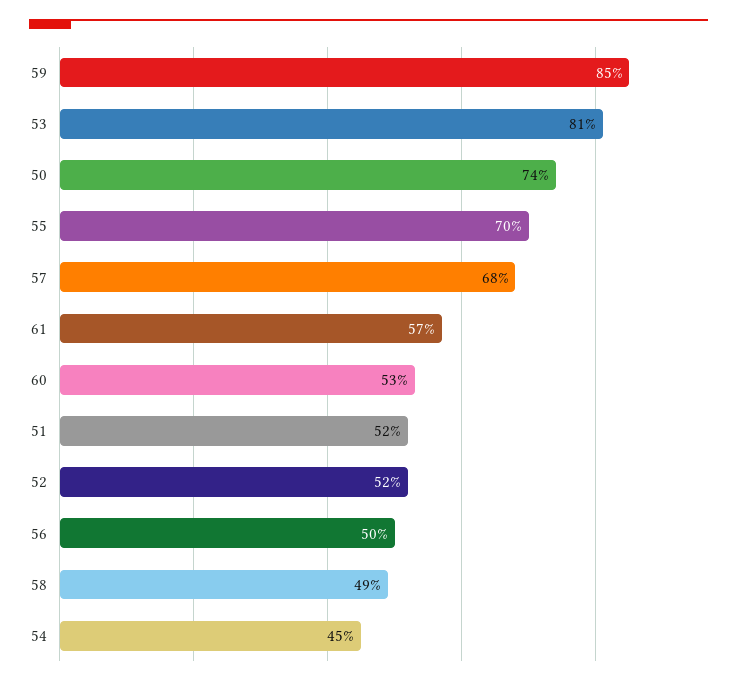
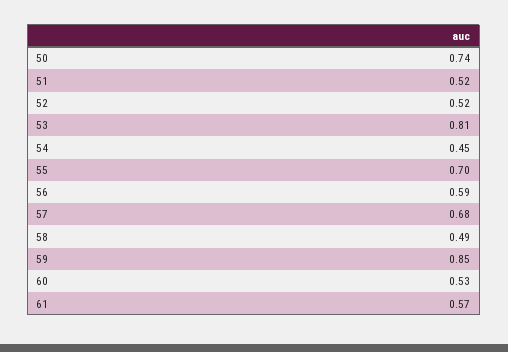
  {
    "59": 0.85,
    "53": 0.81,
    "50": 0.74,
    "55": 0.7,
    "57": 0.68,
    "61": 0.57,
    "60": 0.53,
    "51": 0.52,
    "52": 0.52,
-   "56": 0.5,
+   "56": 0.59,
    "58": 0.49,
    "54": 0.45
  }

